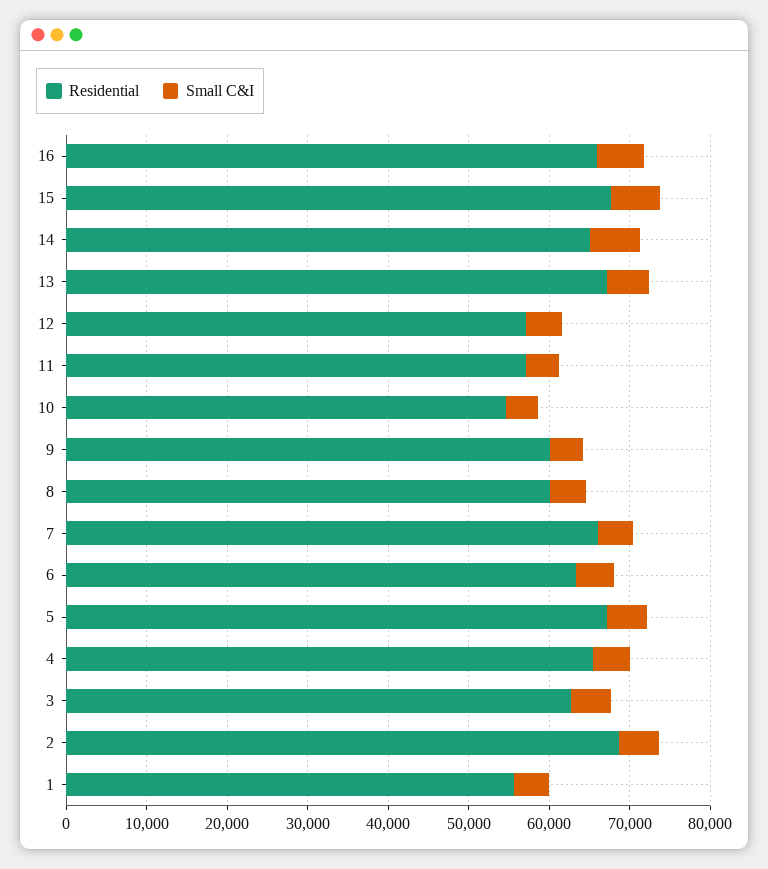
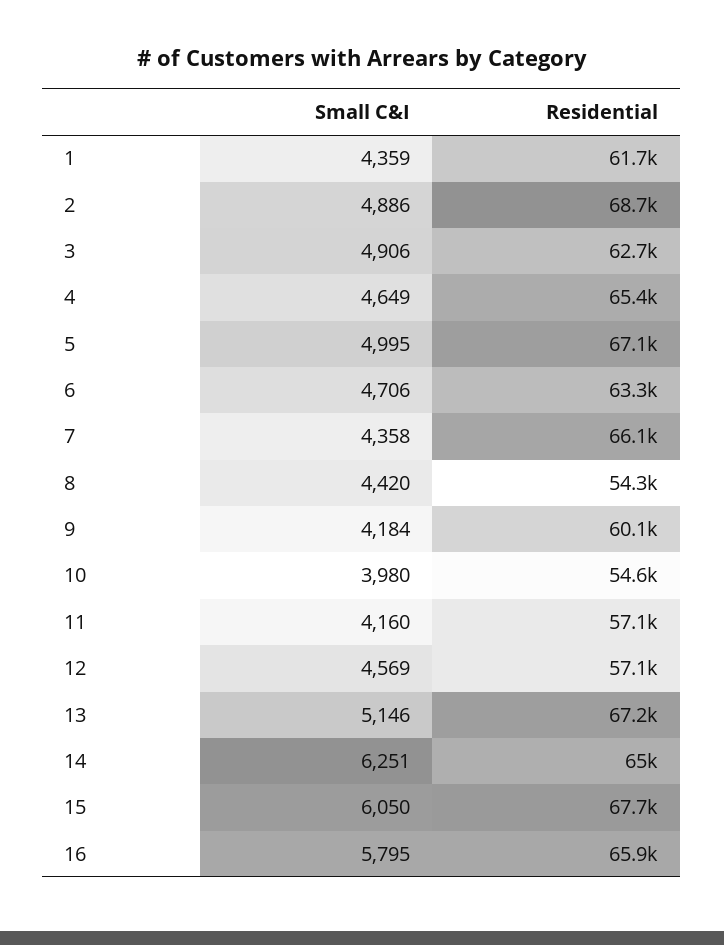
  {
    "Residential": {
      "16": 65900,
      "15": 67700,
      "14": 65000,
      "13": 67200,
      "12": 57100,
      "11": 57100,
      "10": 54600,
      "9": 60100,
-     "8": 60000,
+     "8": 54300,
      "7": 66100,
      "6": 63300,
      "5": 67100,
      "4": 65400,
      "3": 62700,
      "2": 68700,
-     "1": 56000
+     "1": 61700
    },
    "Small C&I": {
      "16": 5795,
      "15": 6050,
      "14": 6251,
      "13": 5146,
      "12": 4569,
      "11": 4160,
      "10": 3980,
      "9": 4184,
      "8": 4420,
      "7": 4358,
      "6": 4706,
      "5": 4995,
      "4": 4649,
      "3": 4906,
      "2": 4886,
      "1": 4359
    }
  }

